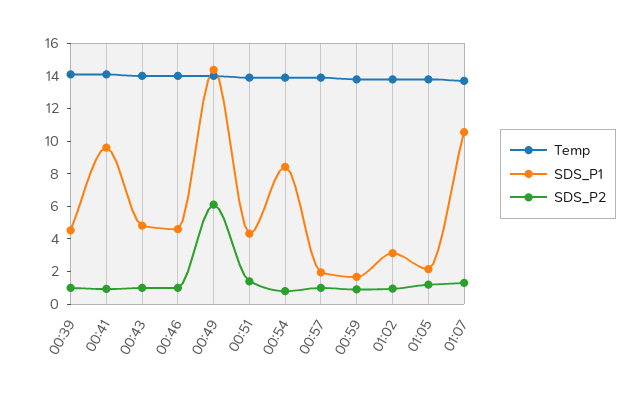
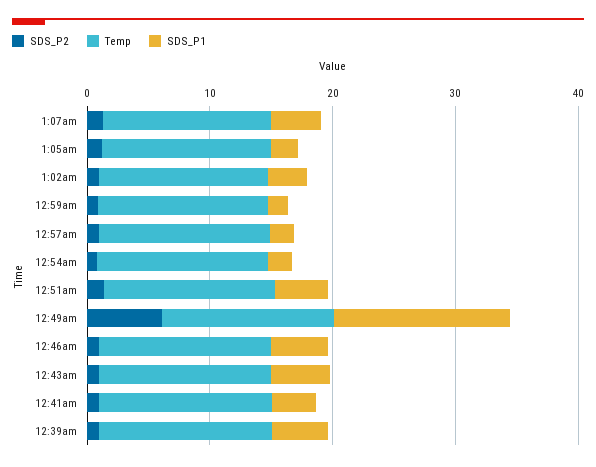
  {
    "Temp": {
      "00:39": 14,
      "00:41": 14,
      "00:43": 14,
      "00:46": 14,
      "00:49": 14,
      "00:51": 14,
      "00:54": 14,
      "00:57": 14,
      "00:59": 14,
      "01:02": 14,
      "01:05": 14,
      "01:07": 13.5
    },
    "SDS_P1": {
      "00:39": 4.5,
-     "00:41": 9.5,
+     "00:41": 4,
      "00:43": 5,
      "00:46": 4.5,
      "00:49": 14.5,
      "00:51": 4.5,
-     "00:54": 8.5,
+     "00:54": 2,
      "00:57": 2,
      "00:59": 1.5,
      "01:02": 3,
      "01:05": 2,
-     "01:07": 10.5
+     "01:07": 4
    },
    "SDS_P2": {
      "00:39": 1,
      "00:41": 1,
      "00:43": 1,
      "00:46": 1,
      "00:49": 6,
      "00:51": 1.5,
      "00:54": 1,
      "00:57": 1,
      "00:59": 1,
      "01:02": 1,
      "01:05": 1,
      "01:07": 1.5
    }
  }

